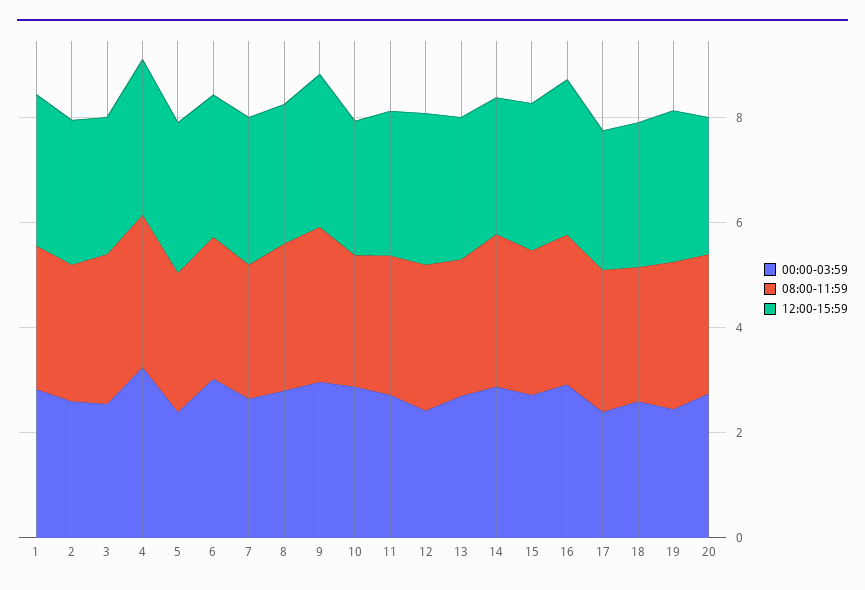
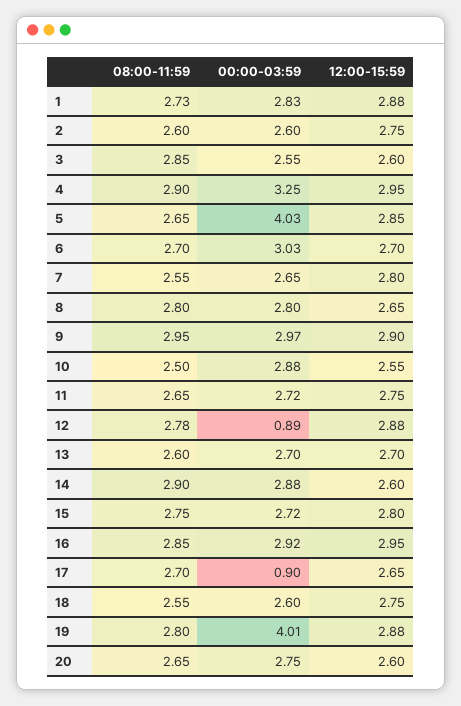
  {
    "00:00-03:59": {
      "1": 2.83,
      "2": 2.6,
      "3": 2.55,
      "4": 3.25,
-     "5": 2.5,
+     "5": 4.03,
      "6": 3.03,
      "7": 2.65,
      "8": 2.8,
      "9": 2.97,
      "10": 2.88,
      "11": 2.72,
-     "12": 2.5,
+     "12": 0.89,
      "13": 2.7,
      "14": 2.88,
      "15": 2.72,
      "16": 2.92,
-     "17": 2.5,
+     "17": 0.9,
      "18": 2.6,
-     "19": 2.5,
+     "19": 4.01,
      "20": 2.75
    },
    "08:00-11:59": {
      "1": 2.73,
      "2": 2.6,
      "3": 2.85,
      "4": 2.9,
      "5": 2.65,
      "6": 2.7,
      "7": 2.55,
      "8": 2.8,
      "9": 2.95,
      "10": 2.5,
      "11": 2.65,
      "12": 2.78,
      "13": 2.6,
      "14": 2.9,
      "15": 2.75,
      "16": 2.85,
      "17": 2.7,
      "18": 2.55,
      "19": 2.8,
      "20": 2.65
    },
    "12:00-15:59": {
      "1": 2.88,
      "2": 2.75,
      "3": 2.6,
      "4": 2.95,
      "5": 2.85,
      "6": 2.7,
      "7": 2.8,
      "8": 2.65,
      "9": 2.9,
      "10": 2.55,
      "11": 2.75,
      "12": 2.88,
      "13": 2.7,
      "14": 2.6,
      "15": 2.8,
      "16": 2.95,
      "17": 2.65,
      "18": 2.75,
      "19": 2.88,
      "20": 2.6
    }
  }

